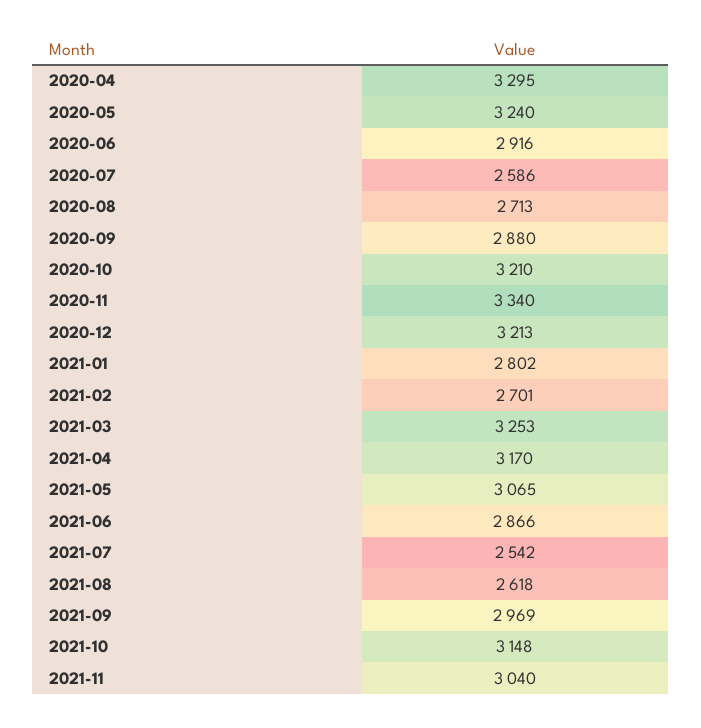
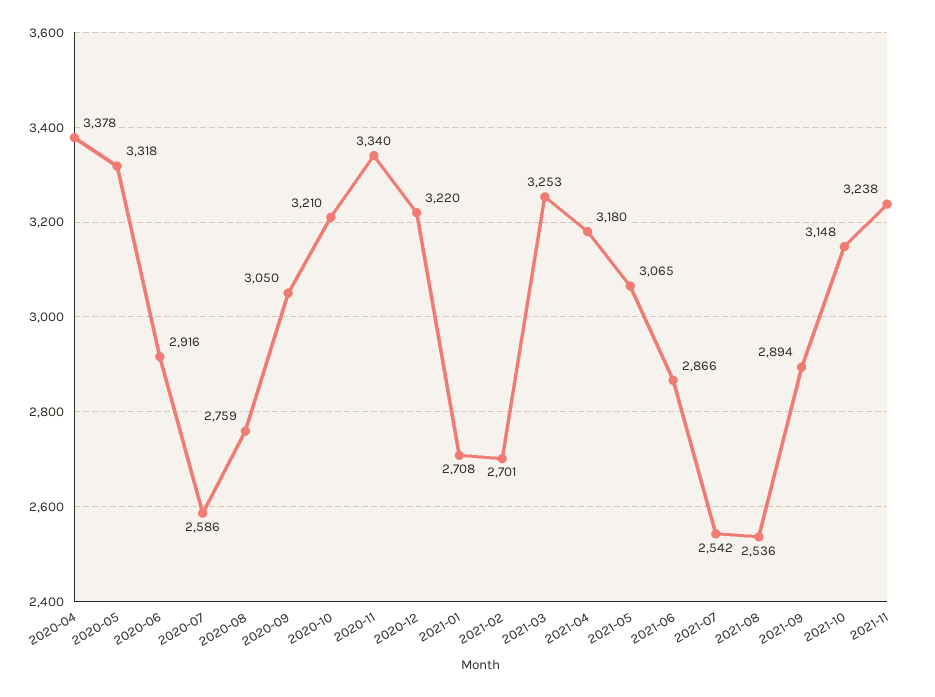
  {
-   "2020-04": 3295,
+   "2020-04": 3378,
-   "2020-05": 3240,
+   "2020-05": 3318,
    "2020-06": 2916,
    "2020-07": 2586,
-   "2020-08": 2713,
+   "2020-08": 2759,
-   "2020-09": 2880,
+   "2020-09": 3050,
    "2020-10": 3210,
    "2020-11": 3340,
-   "2020-12": 3213,
+   "2020-12": 3220,
-   "2021-01": 2802,
+   "2021-01": 2708,
    "2021-02": 2701,
    "2021-03": 3253,
-   "2021-04": 3170,
+   "2021-04": 3180,
    "2021-05": 3065,
    "2021-06": 2866,
    "2021-07": 2542,
-   "2021-08": 2618,
+   "2021-08": 2536,
-   "2021-09": 2969,
+   "2021-09": 2894,
    "2021-10": 3148,
-   "2021-11": 3040
+   "2021-11": 3238
  }

